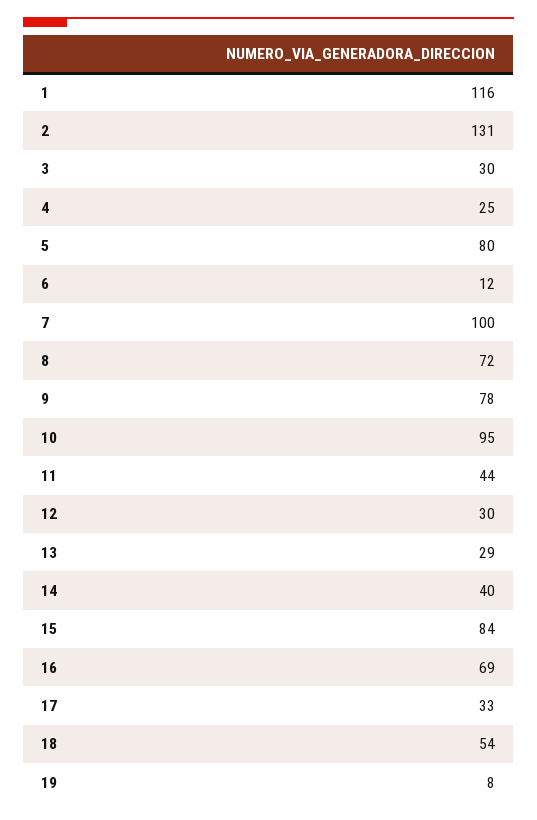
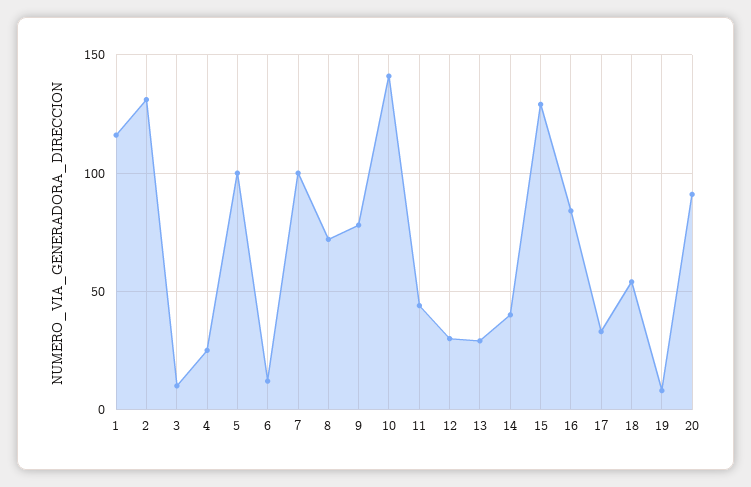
  {
    "1": 116,
    "2": 131,
-   "3": 30,
+   "3": 10,
    "4": 25,
-   "5": 80,
+   "5": 100,
    "6": 12,
    "7": 100,
    "8": 72,
    "9": 78,
-   "10": 95,
+   "10": 140,
    "11": 44,
    "12": 30,
    "13": 29,
    "14": 40,
-   "15": 84,
+   "15": 130,
-   "16": 69,
+   "16": 85,
    "17": 33,
    "18": 54,
-   "19": 8
+   "19": 8,
+   "20": 90
  }

